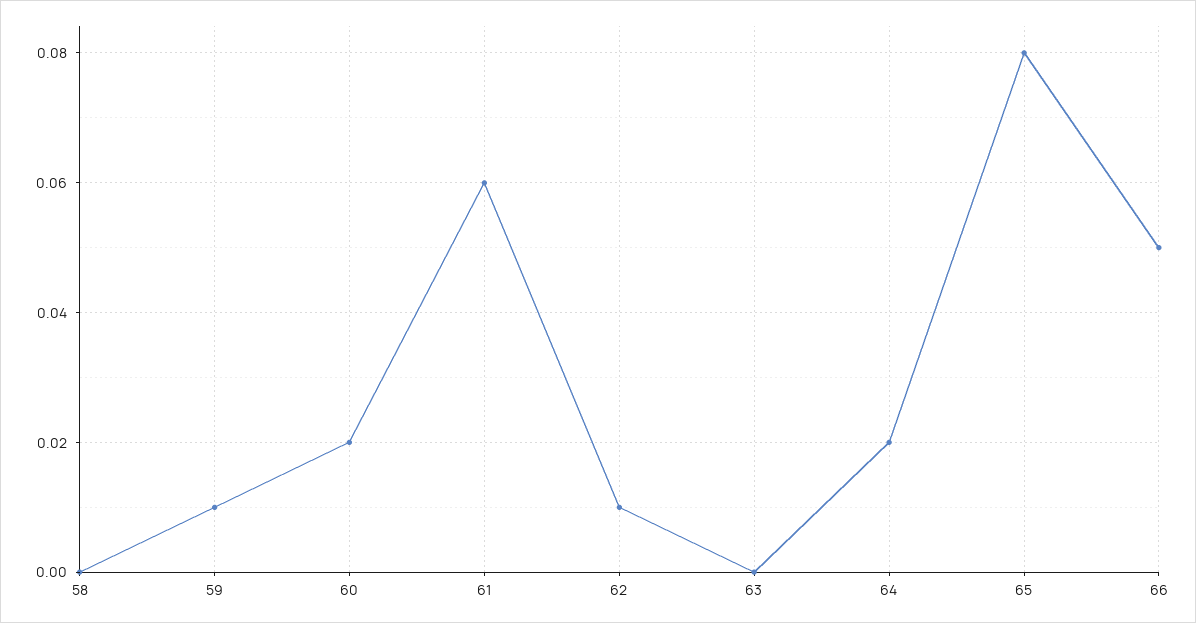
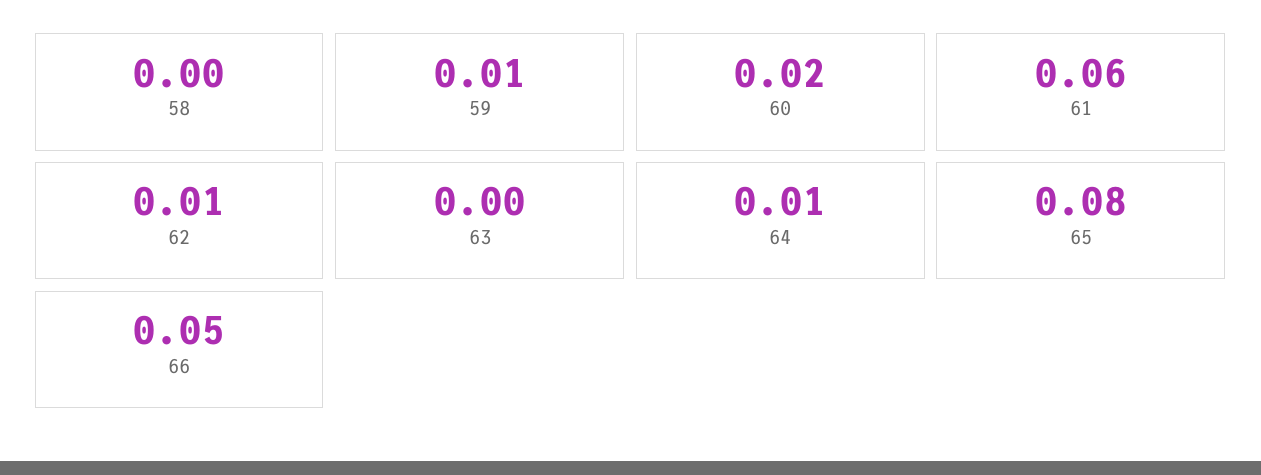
  {
    "58": 0,
    "59": 0.01,
    "60": 0.02,
    "61": 0.06,
    "62": 0.01,
    "63": 0,
-   "64": 0.02,
+   "64": 0.01,
    "65": 0.08,
    "66": 0.05
  }

